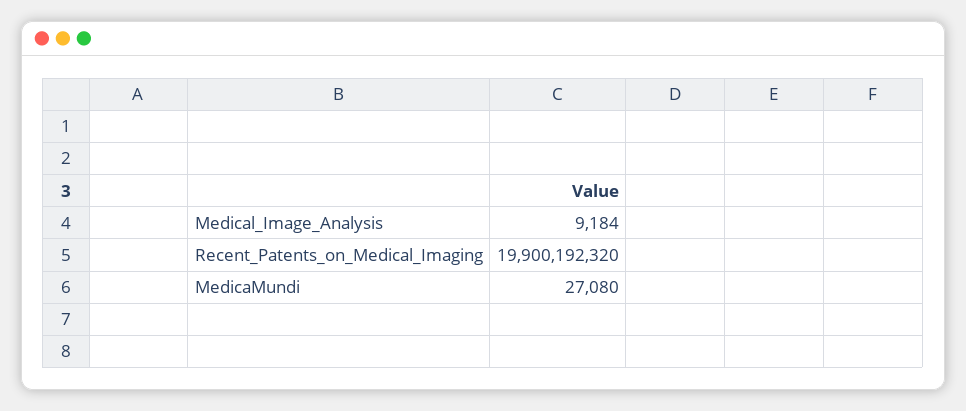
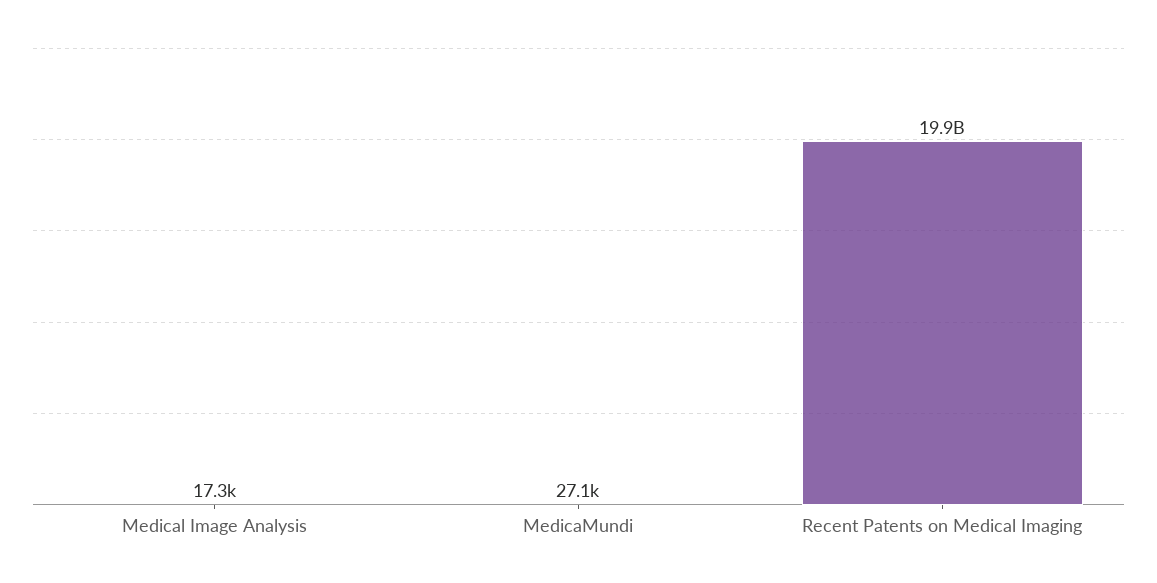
  {
-   "Medical_Image_Analysis": 9184,
+   "Medical_Image_Analysis": 17300,
    "Recent_Patents_on_Medical_Imaging": 19900192320,
    "MedicaMundi": 27080
  }

